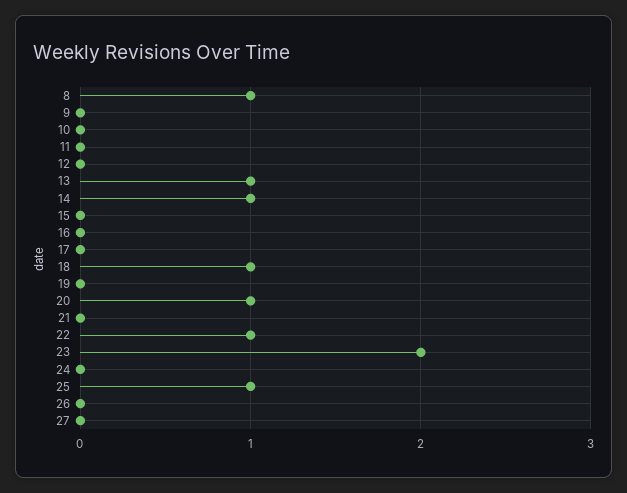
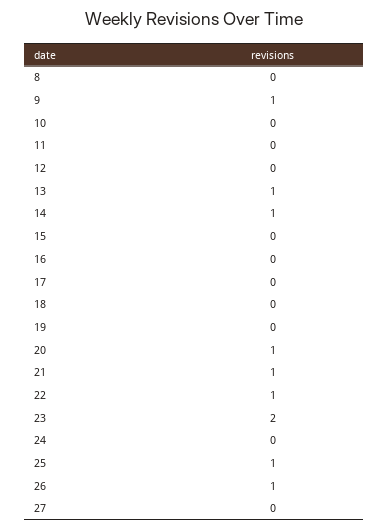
  {
-   "8": 1,
+   "8": 0,
-   "9": 0,
+   "9": 1,
    "10": 0,
    "11": 0,
    "12": 0,
    "13": 1,
    "14": 1,
    "15": 0,
    "16": 0,
    "17": 0,
-   "18": 1,
+   "18": 0,
    "19": 0,
    "20": 1,
-   "21": 0,
+   "21": 1,
    "22": 1,
    "23": 2,
    "24": 0,
    "25": 1,
-   "26": 0,
+   "26": 1,
    "27": 0
  }

